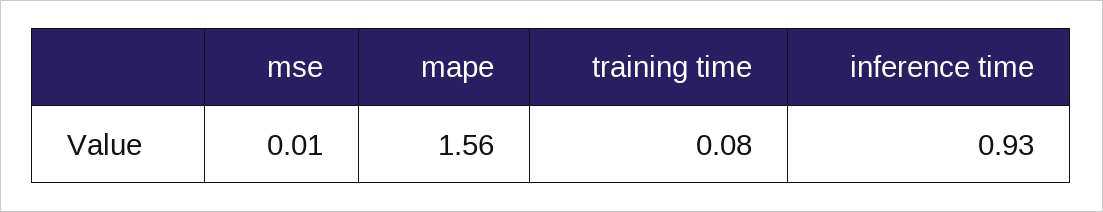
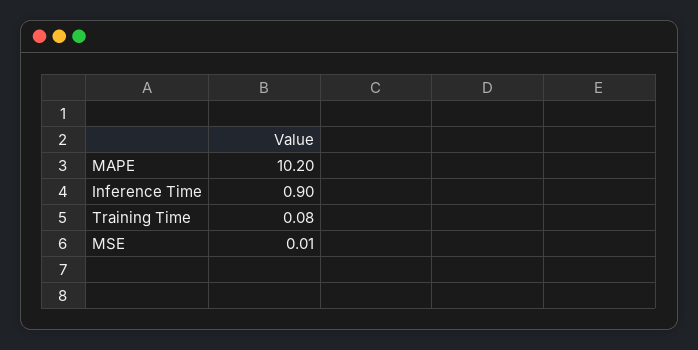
  {
    "mse": 0.01,
-   "mape": 1.56,
+   "mape": 10.2,
    "training time": 0.08,
-   "inference time": 0.93
+   "inference time": 0.9
  }

